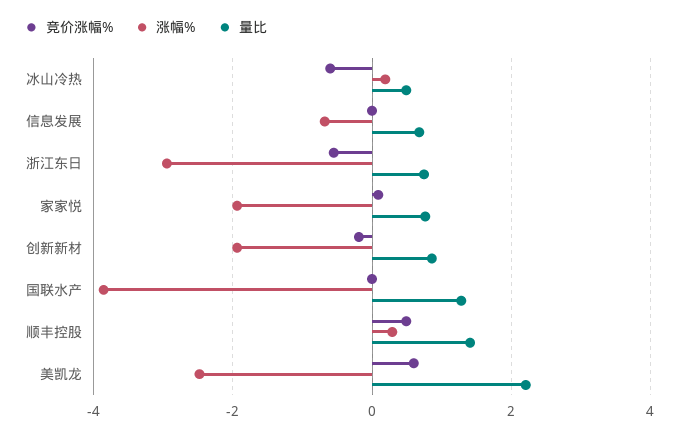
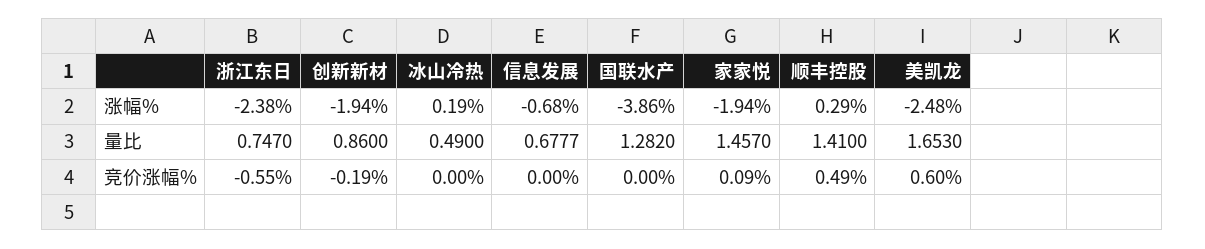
  {
    "竞价涨幅%": {
-     "冰山冷热": -0.6,
+     "冰山冷热": 0,
      "信息发展": 0,
      "浙江东日": -0.55,
      "家家悦": 0.09,
      "创新新材": -0.19,
      "国联水产": 0,
      "顺丰控股": 0.49,
      "美凯龙": 0.6
    },
    "涨幅%": {
      "冰山冷热": 0.19,
      "信息发展": -0.68,
-     "浙江东日": -3,
+     "浙江东日": -2.38,
      "家家悦": -1.94,
      "创新新材": -1.94,
      "国联水产": -3.86,
      "顺丰控股": 0.29,
      "美凯龙": -2.48
    },
    "量比": {
      "冰山冷热": 0.49,
      "信息发展": 0.6777,
      "浙江东日": 0.747,
-     "家家悦": 0.8,
+     "家家悦": 1.457,
      "创新新材": 0.86,
      "国联水产": 1.282,
      "顺丰控股": 1.41,
-     "美凯龙": 2.2
+     "美凯龙": 1.653
    }
  }

